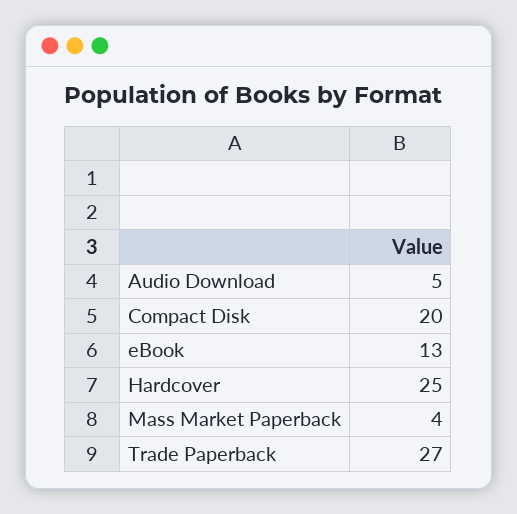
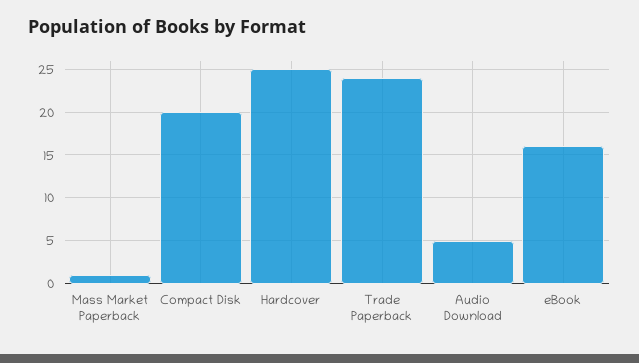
  {
    "Audio Download": 5,
    "Compact Disk": 20,
-   "eBook": 13,
+   "eBook": 16,
    "Hardcover": 25,
-   "Mass Market Paperback": 4,
+   "Mass Market Paperback": 1,
-   "Trade Paperback": 27
+   "Trade Paperback": 24
  }

